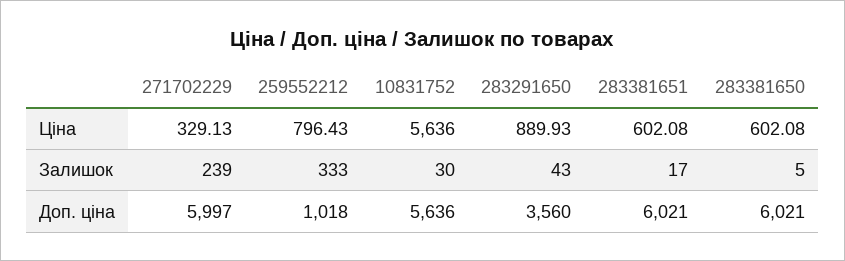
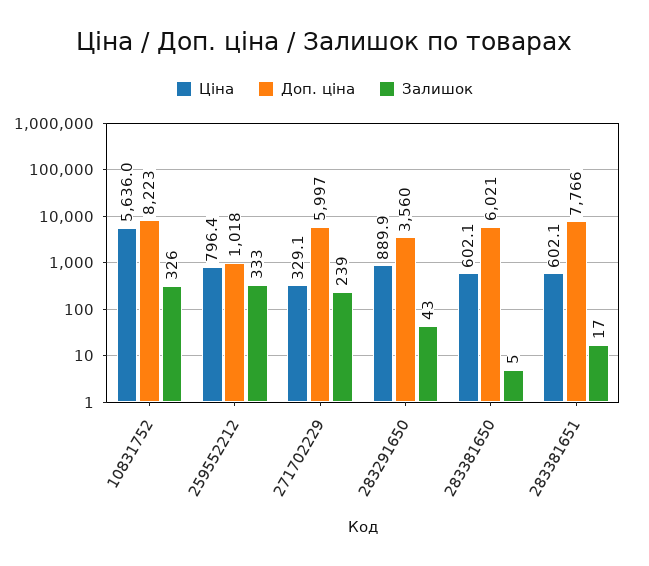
  {
    "Ціна": {
      "271702229": 329.13,
      "259552212": 796.43,
      "10831752": 5636,
      "283291650": 889.93,
      "283381651": 602.08,
      "283381650": 602.08
    },
    "Залишок": {
      "271702229": 239,
      "259552212": 333,
-     "10831752": 30,
+     "10831752": 326,
      "283291650": 43,
      "283381651": 17,
      "283381650": 5
    },
    "Доп. ціна": {
      "271702229": 5997,
      "259552212": 1018,
-     "10831752": 5636,
+     "10831752": 8223,
      "283291650": 3560,
-     "283381651": 6021,
+     "283381651": 7766,
      "283381650": 6021
    }
  }

